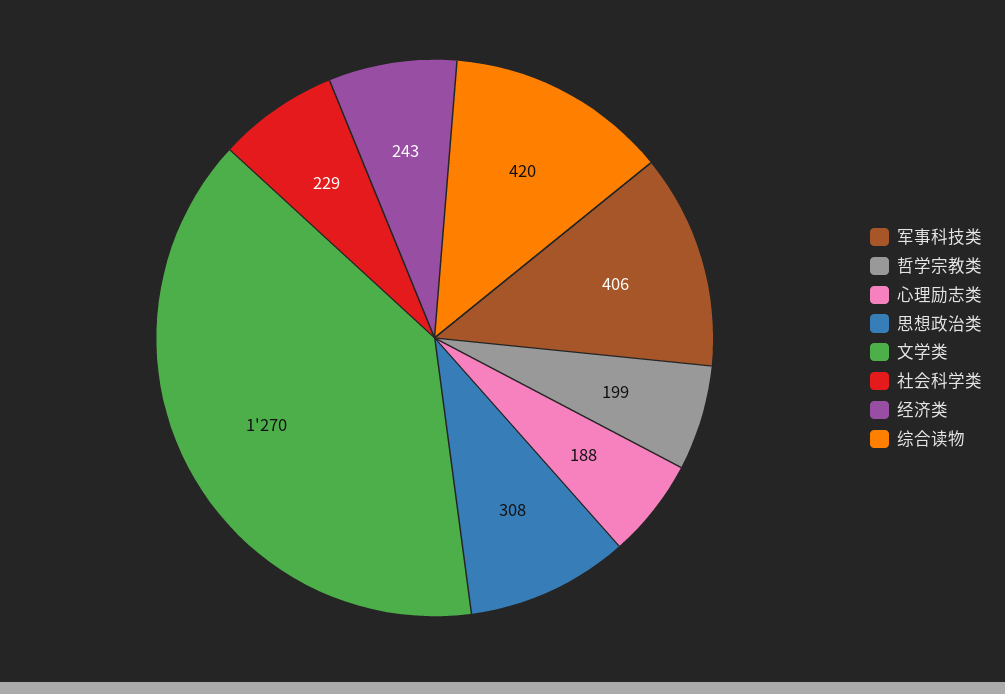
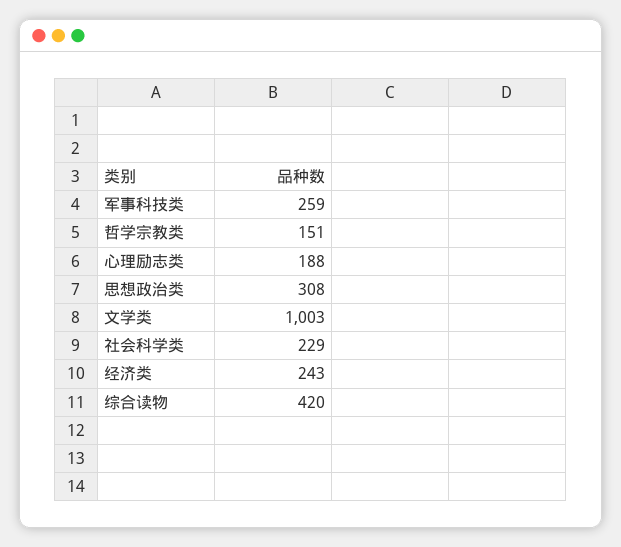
  {
-   "军事科技类": 406,
+   "军事科技类": 259,
-   "哲学宗教类": 199,
+   "哲学宗教类": 151,
    "心理励志类": 188,
    "思想政治类": 308,
-   "文学类": 1270,
+   "文学类": 1003,
    "社会科学类": 229,
    "经济类": 243,
    "综合读物": 420
  }

